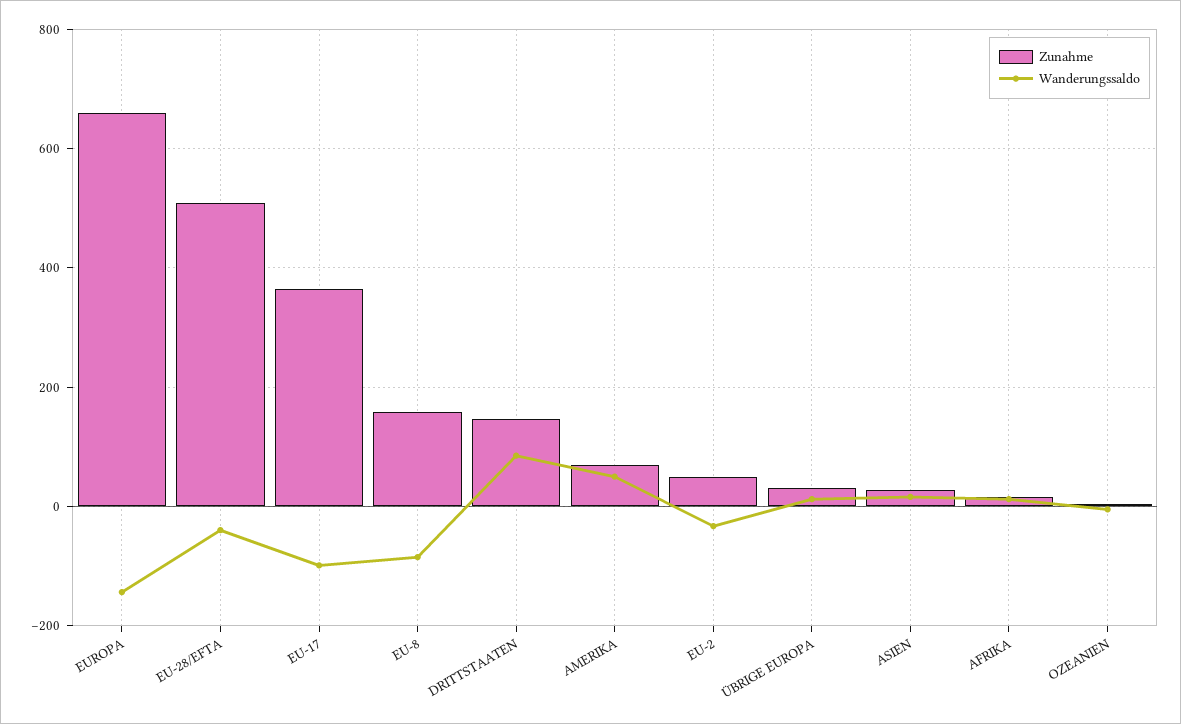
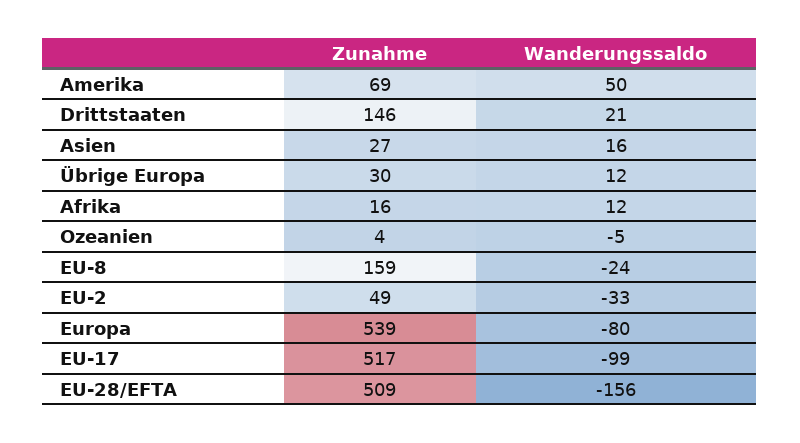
  {
    "Zunahme": {
-     "EUROPA": 660,
+     "EUROPA": 539,
      "EU-28/EFTA": 509,
-     "EU-17": 360,
+     "EU-17": 517,
      "EU-8": 159,
      "DRITTSTAATEN": 146,
      "AMERIKA": 69,
      "EU-2": 49,
      "ÜBRIGE EUROPA": 30,
      "ASIEN": 27,
      "AFRIKA": 16,
      "OZEANIEN": 4
    },
    "Wanderungssaldo": {
-     "EUROPA": -140,
+     "EUROPA": -80,
-     "EU-28/EFTA": -40,
+     "EU-28/EFTA": -156,
      "EU-17": -99,
-     "EU-8": -80,
+     "EU-8": -24,
-     "DRITTSTAATEN": 80,
+     "DRITTSTAATEN": 21,
      "AMERIKA": 50,
      "EU-2": -33,
      "ÜBRIGE EUROPA": 12,
      "ASIEN": 16,
      "AFRIKA": 12,
      "OZEANIEN": -5
    }
  }

